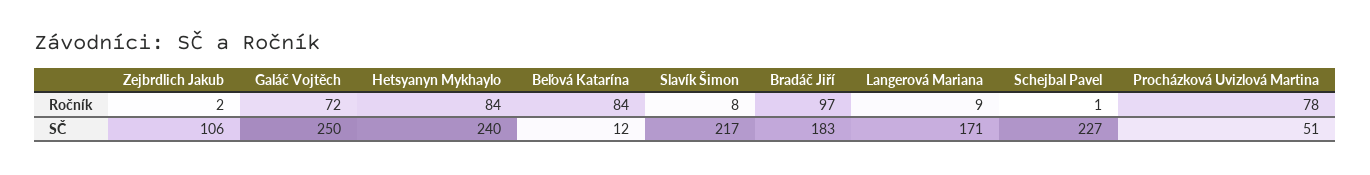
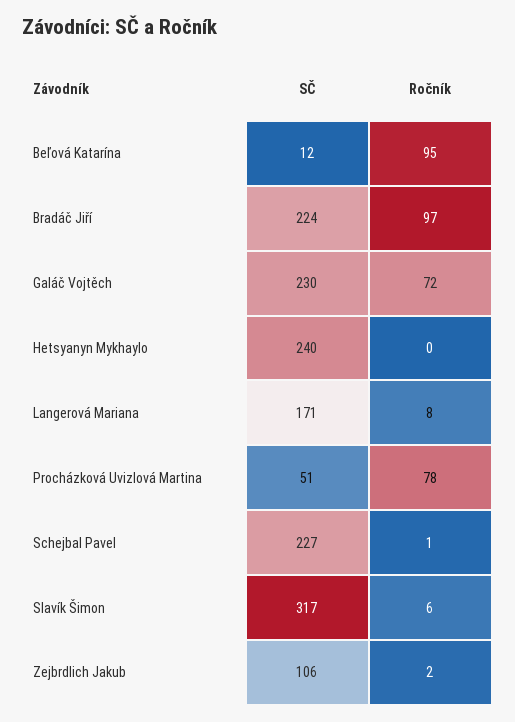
  {
    "Zejbrdlich Jakub": {
      "Ročník": 2,
      "SČ": 106
    },
    "Galáč Vojtěch": {
      "Ročník": 72,
-     "SČ": 250
+     "SČ": 230
    },
    "Hetsyanyn Mykhaylo": {
-     "Ročník": 84,
+     "Ročník": 0,
      "SČ": 240
    },
    "Beľová Katarína": {
-     "Ročník": 84,
+     "Ročník": 95,
      "SČ": 12
    },
    "Slavík Šimon": {
-     "Ročník": 8,
+     "Ročník": 6,
-     "SČ": 217
+     "SČ": 317
    },
    "Bradáč Jiří": {
      "Ročník": 97,
-     "SČ": 183
+     "SČ": 224
    },
    "Langerová Mariana": {
-     "Ročník": 9,
+     "Ročník": 8,
      "SČ": 171
    },
    "Schejbal Pavel": {
      "Ročník": 1,
      "SČ": 227
    },
    "Procházková Uvizlová Martina": {
      "Ročník": 78,
      "SČ": 51
    }
  }

